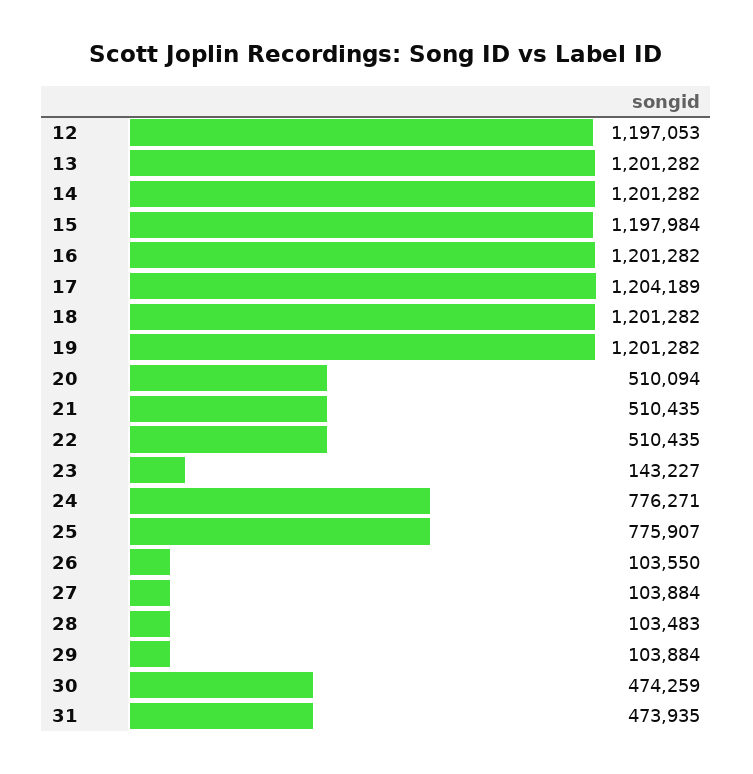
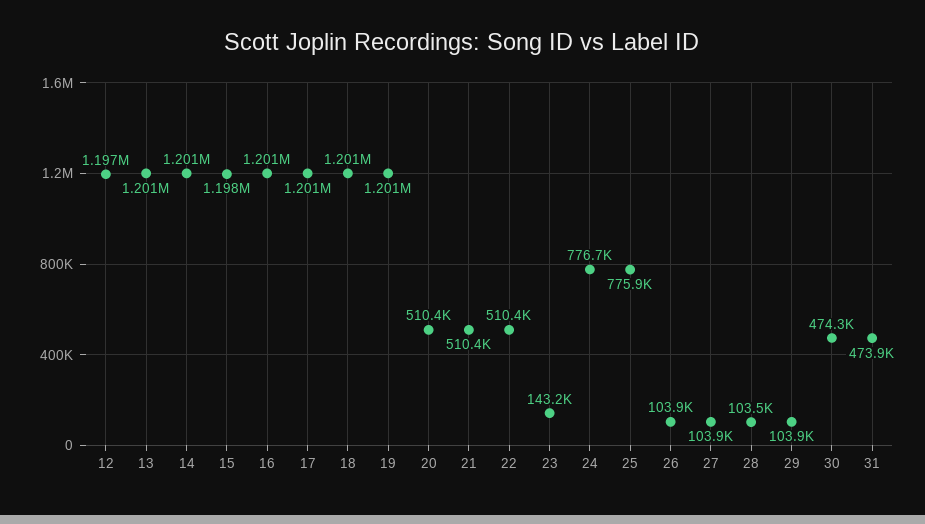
  {
    "12": 1197053,
    "13": 1201282,
    "14": 1201282,
    "15": 1197984,
    "16": 1201282,
-   "17": 1204189,
+   "17": 1201000,
    "18": 1201282,
    "19": 1201282,
-   "20": 510094,
+   "20": 510400,
    "21": 510435,
    "22": 510435,
    "23": 143227,
-   "24": 776271,
+   "24": 776700,
    "25": 775907,
-   "26": 103550,
+   "26": 103900,
    "27": 103884,
    "28": 103483,
    "29": 103884,
    "30": 474259,
    "31": 473935
  }

